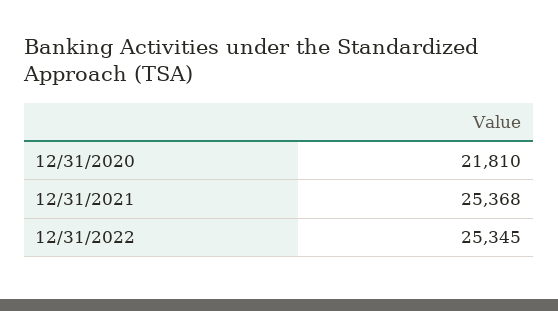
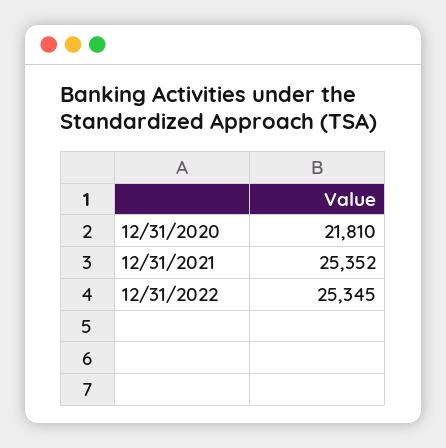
  {
    "12/31/2020": 21810,
-   "12/31/2021": 25368,
+   "12/31/2021": 25352,
    "12/31/2022": 25345
  }

